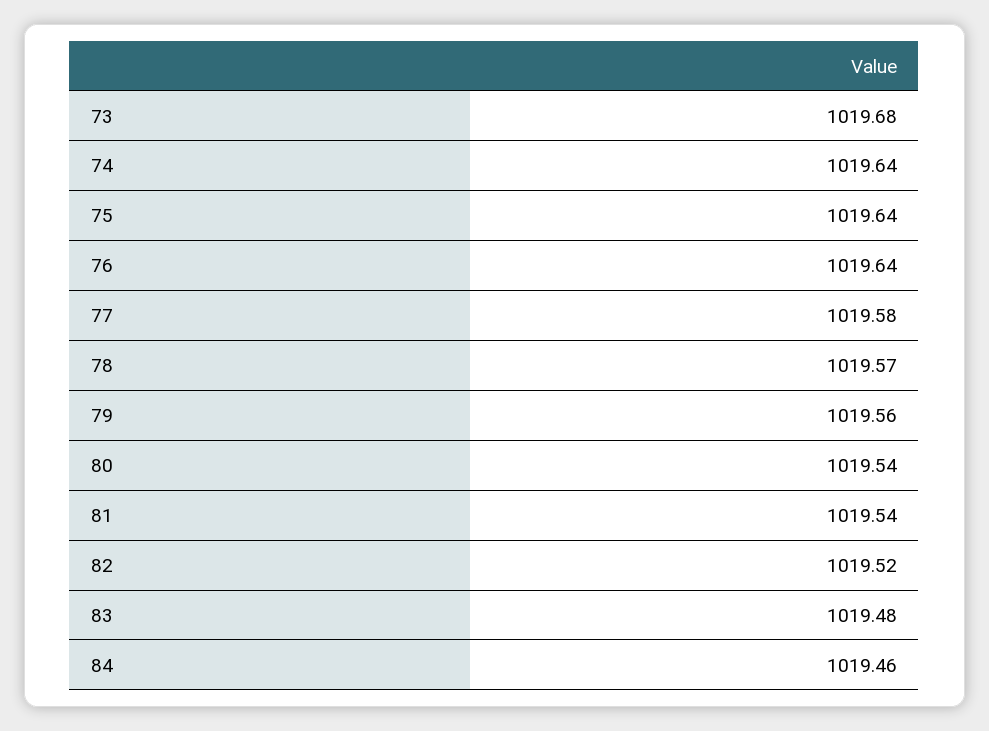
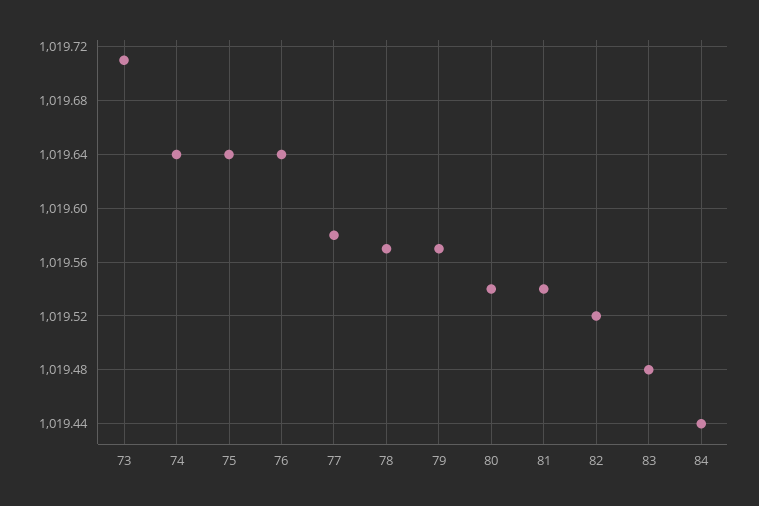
  {
-   "73": 1019.68,
+   "73": 1019.71,
    "74": 1019.64,
    "75": 1019.64,
    "76": 1019.64,
    "77": 1019.58,
    "78": 1019.57,
-   "79": 1019.56,
+   "79": 1019.57,
    "80": 1019.54,
    "81": 1019.54,
    "82": 1019.52,
    "83": 1019.48,
-   "84": 1019.46
+   "84": 1019.44
  }

